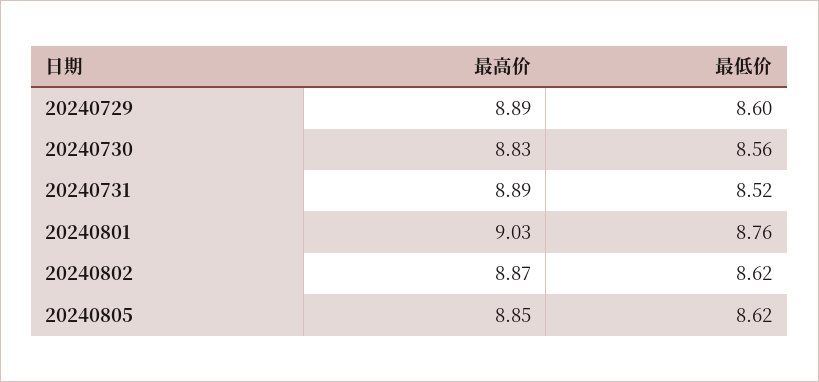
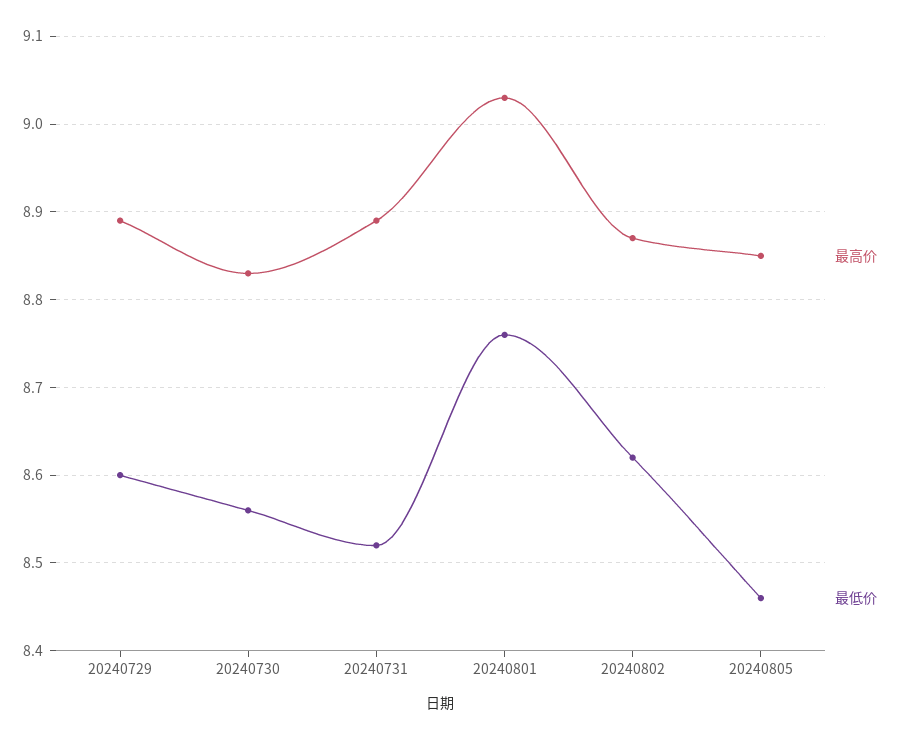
  {
    "最高价": {
      "20240729": 8.89,
      "20240730": 8.83,
      "20240731": 8.89,
      "20240801": 9.03,
      "20240802": 8.87,
      "20240805": 8.85
    },
    "最低价": {
      "20240729": 8.6,
      "20240730": 8.56,
      "20240731": 8.52,
      "20240801": 8.76,
      "20240802": 8.62,
-     "20240805": 8.62
+     "20240805": 8.46
    }
  }

